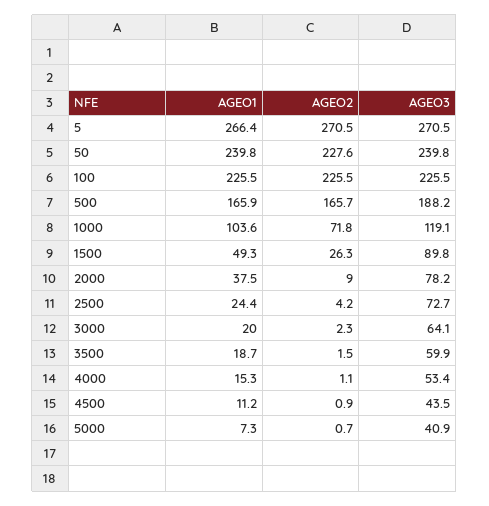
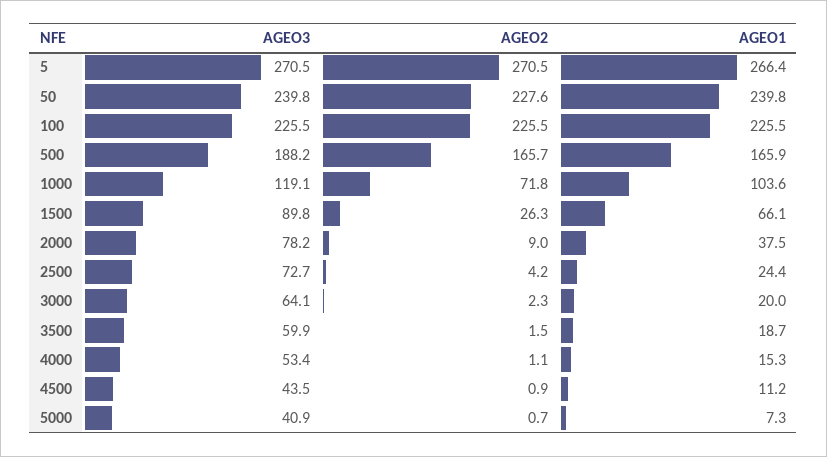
  {
    "AGEO1": {
      "5": 266.4,
      "50": 239.8,
      "100": 225.5,
      "500": 165.9,
      "1000": 103.6,
-     "1500": 49.3,
+     "1500": 66.1,
      "2000": 37.5,
      "2500": 24.4,
      "3000": 20,
      "3500": 18.7,
      "4000": 15.3,
      "4500": 11.2,
      "5000": 7.3
    },
    "AGEO2": {
      "5": 270.5,
      "50": 227.6,
      "100": 225.5,
      "500": 165.7,
      "1000": 71.8,
      "1500": 26.3,
      "2000": 9,
      "2500": 4.2,
      "3000": 2.3,
      "3500": 1.5,
      "4000": 1.1,
      "4500": 0.9,
      "5000": 0.7
    },
    "AGEO3": {
      "5": 270.5,
      "50": 239.8,
      "100": 225.5,
      "500": 188.2,
      "1000": 119.1,
      "1500": 89.8,
      "2000": 78.2,
      "2500": 72.7,
      "3000": 64.1,
      "3500": 59.9,
      "4000": 53.4,
      "4500": 43.5,
      "5000": 40.9
    }
  }

